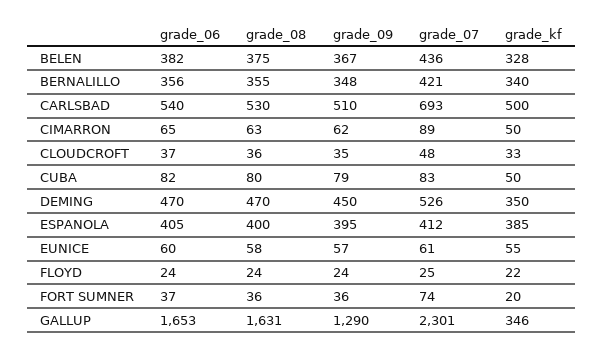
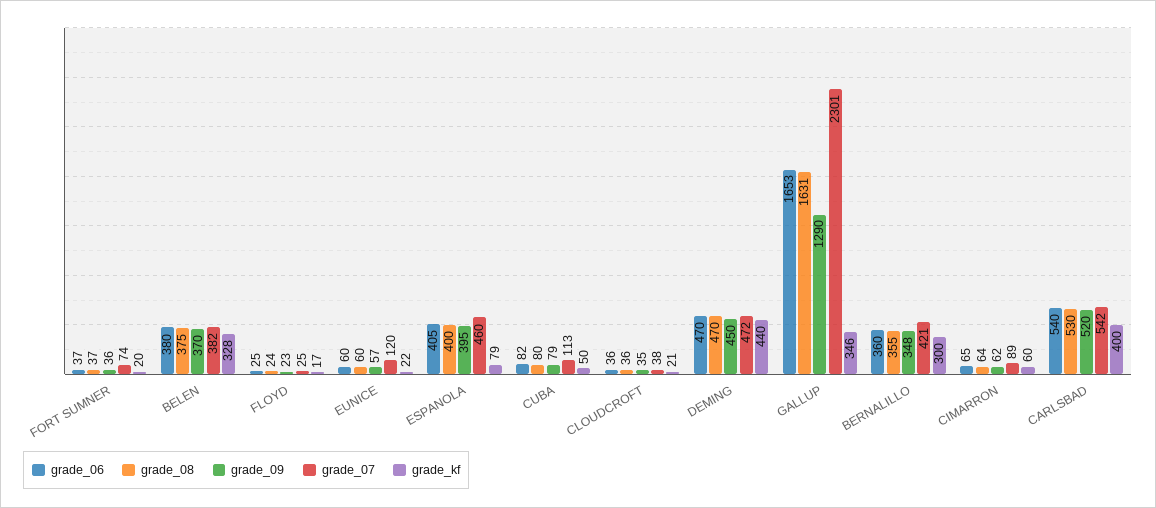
  {
    "grade_06": {
-     "BELEN": 382,
+     "BELEN": 380,
-     "BERNALILLO": 356,
+     "BERNALILLO": 360,
      "CARLSBAD": 540,
      "CIMARRON": 65,
-     "CLOUDCROFT": 37,
+     "CLOUDCROFT": 36,
      "CUBA": 82,
      "DEMING": 470,
      "ESPANOLA": 405,
      "EUNICE": 60,
-     "FLOYD": 24,
+     "FLOYD": 25,
      "FORT SUMNER": 37,
      "GALLUP": 1653
    },
    "grade_08": {
      "BELEN": 375,
      "BERNALILLO": 355,
      "CARLSBAD": 530,
-     "CIMARRON": 63,
+     "CIMARRON": 64,
      "CLOUDCROFT": 36,
      "CUBA": 80,
      "DEMING": 470,
      "ESPANOLA": 400,
-     "EUNICE": 58,
+     "EUNICE": 60,
      "FLOYD": 24,
-     "FORT SUMNER": 36,
+     "FORT SUMNER": 37,
      "GALLUP": 1631
    },
    "grade_09": {
-     "BELEN": 367,
+     "BELEN": 370,
      "BERNALILLO": 348,
-     "CARLSBAD": 510,
+     "CARLSBAD": 520,
      "CIMARRON": 62,
      "CLOUDCROFT": 35,
      "CUBA": 79,
      "DEMING": 450,
      "ESPANOLA": 395,
      "EUNICE": 57,
-     "FLOYD": 24,
+     "FLOYD": 23,
      "FORT SUMNER": 36,
      "GALLUP": 1290
    },
    "grade_07": {
-     "BELEN": 436,
+     "BELEN": 382,
      "BERNALILLO": 421,
-     "CARLSBAD": 693,
+     "CARLSBAD": 542,
      "CIMARRON": 89,
-     "CLOUDCROFT": 48,
+     "CLOUDCROFT": 38,
-     "CUBA": 83,
+     "CUBA": 113,
-     "DEMING": 526,
+     "DEMING": 472,
-     "ESPANOLA": 412,
+     "ESPANOLA": 460,
-     "EUNICE": 61,
+     "EUNICE": 120,
      "FLOYD": 25,
      "FORT SUMNER": 74,
      "GALLUP": 2301
    },
    "grade_kf": {
      "BELEN": 328,
-     "BERNALILLO": 340,
+     "BERNALILLO": 300,
-     "CARLSBAD": 500,
+     "CARLSBAD": 400,
-     "CIMARRON": 50,
+     "CIMARRON": 60,
-     "CLOUDCROFT": 33,
+     "CLOUDCROFT": 21,
      "CUBA": 50,
-     "DEMING": 350,
+     "DEMING": 440,
-     "ESPANOLA": 385,
+     "ESPANOLA": 79,
-     "EUNICE": 55,
+     "EUNICE": 22,
-     "FLOYD": 22,
+     "FLOYD": 17,
      "FORT SUMNER": 20,
      "GALLUP": 346
    }
  }

